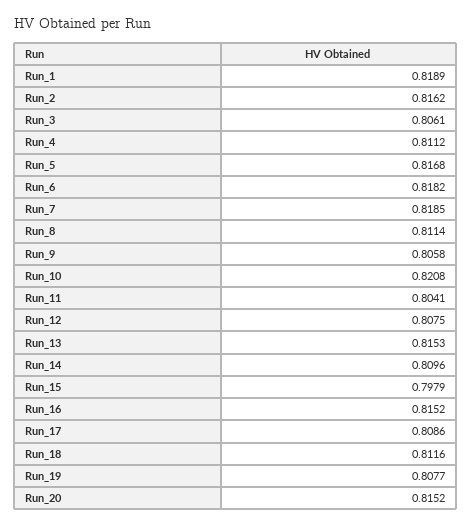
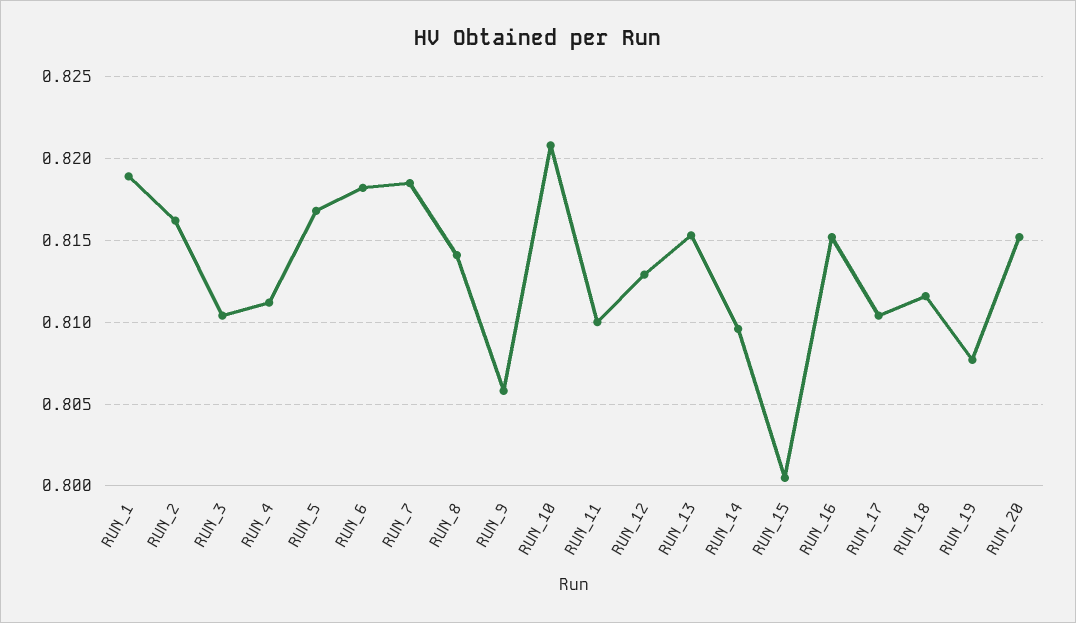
  {
    "Run_1": 0.8189,
    "Run_2": 0.8162,
-   "Run_3": 0.8061,
+   "Run_3": 0.8105,
    "Run_4": 0.8112,
    "Run_5": 0.8168,
    "Run_6": 0.8182,
    "Run_7": 0.8185,
-   "Run_8": 0.8114,
+   "Run_8": 0.814,
    "Run_9": 0.8058,
    "Run_10": 0.8208,
-   "Run_11": 0.8041,
+   "Run_11": 0.81,
-   "Run_12": 0.8075,
+   "Run_12": 0.813,
    "Run_13": 0.8153,
    "Run_14": 0.8096,
-   "Run_15": 0.7979,
+   "Run_15": 0.8005,
    "Run_16": 0.8152,
-   "Run_17": 0.8086,
+   "Run_17": 0.8105,
    "Run_18": 0.8116,
    "Run_19": 0.8077,
    "Run_20": 0.8152
  }

